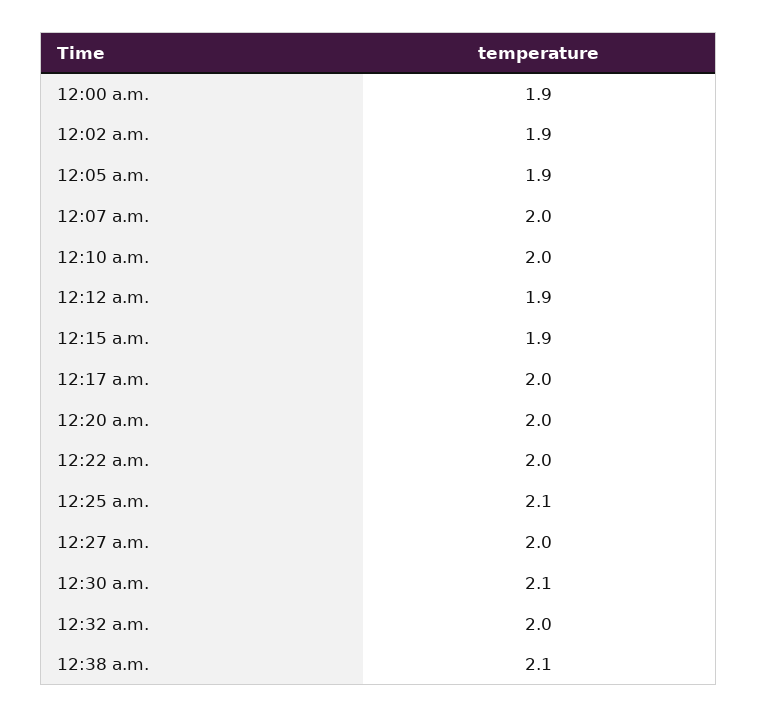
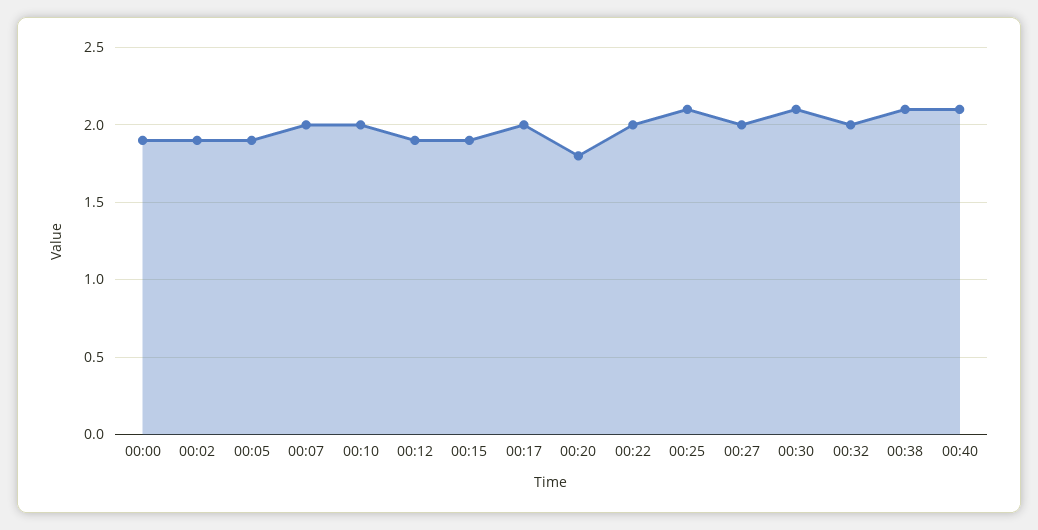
  {
    "12:00 a.m.": 1.9,
    "12:02 a.m.": 1.9,
    "12:05 a.m.": 1.9,
    "12:07 a.m.": 2,
    "12:10 a.m.": 2,
    "12:12 a.m.": 1.9,
    "12:15 a.m.": 1.9,
    "12:17 a.m.": 2,
-   "12:20 a.m.": 2,
+   "12:20 a.m.": 1.8,
    "12:22 a.m.": 2,
    "12:25 a.m.": 2.1,
    "12:27 a.m.": 2,
    "12:30 a.m.": 2.1,
    "12:32 a.m.": 2,
-   "12:38 a.m.": 2.1
+   "12:38 a.m.": 2.1,
+   "00:40": 2.1
  }

